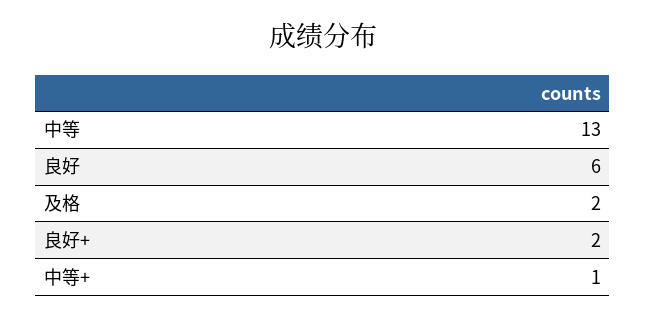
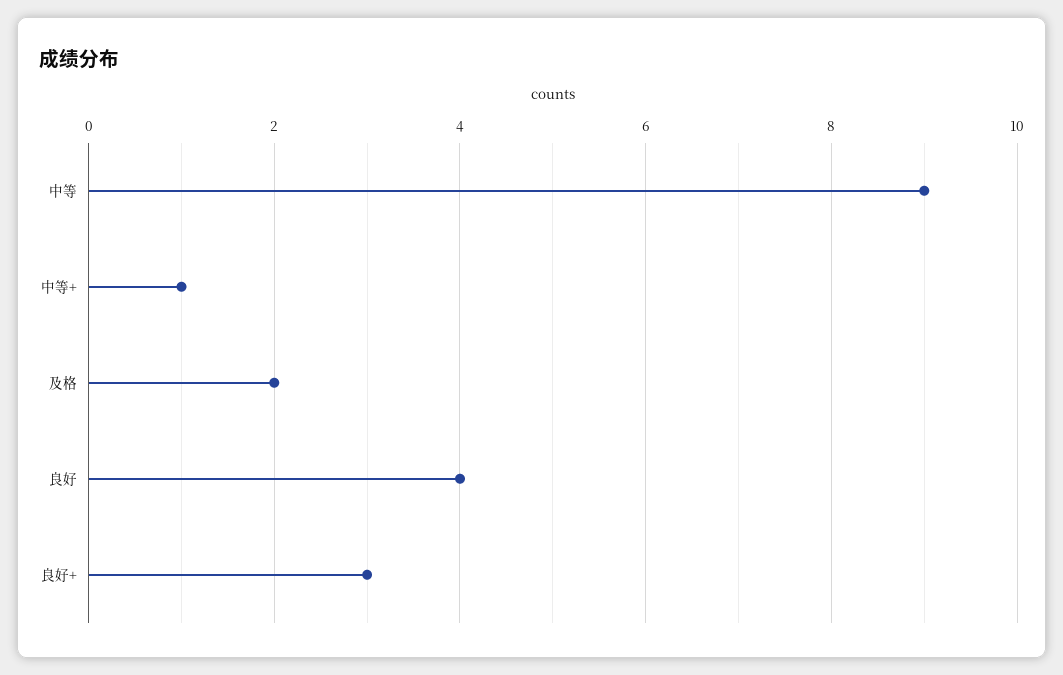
  {
-   "中等": 13,
+   "中等": 9,
-   "良好": 6,
+   "良好": 4,
    "及格": 2,
-   "良好+": 2,
+   "良好+": 3,
    "中等+": 1
  }

